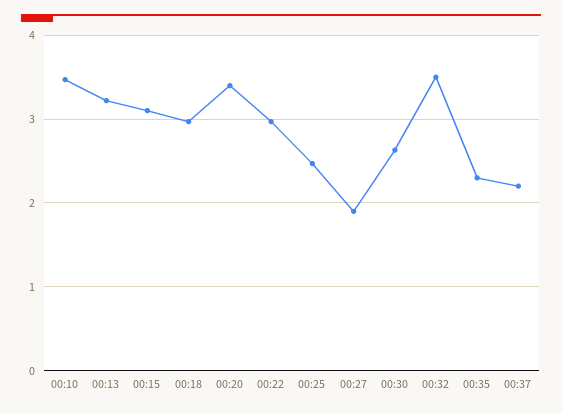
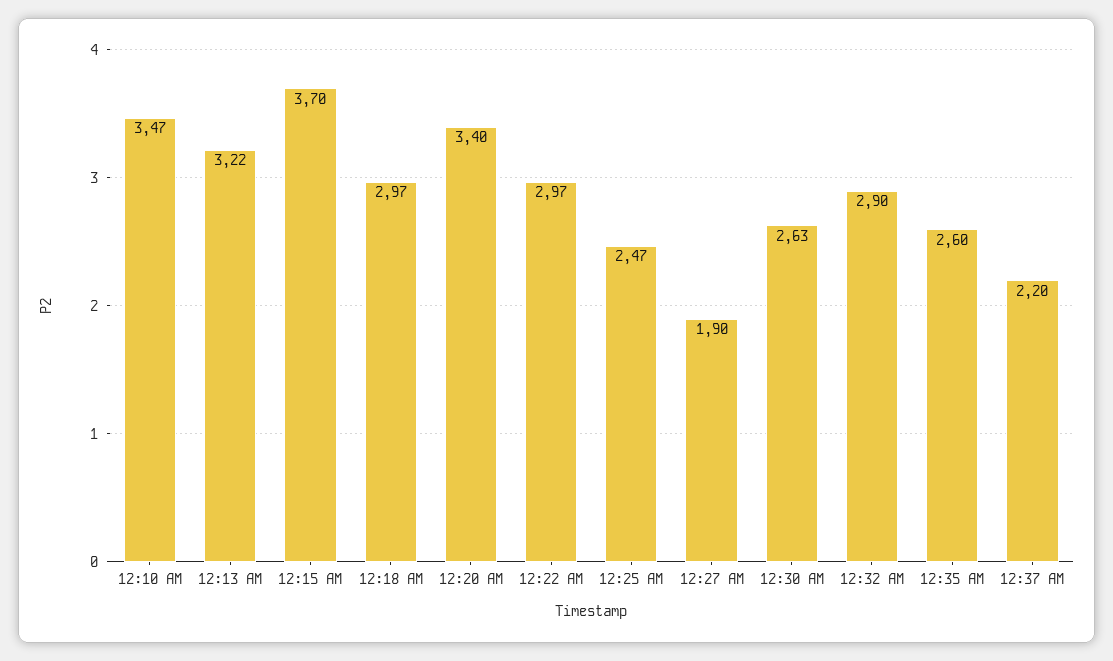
  {
    "00:10": 3.47,
    "00:13": 3.22,
-   "00:15": 3.1,
+   "00:15": 3.7,
    "00:18": 2.97,
    "00:20": 3.4,
    "00:22": 2.97,
    "00:25": 2.47,
    "00:27": 1.9,
    "00:30": 2.63,
-   "00:32": 3.5,
+   "00:32": 2.9,
-   "00:35": 2.3,
+   "00:35": 2.6,
    "00:37": 2.2
  }

